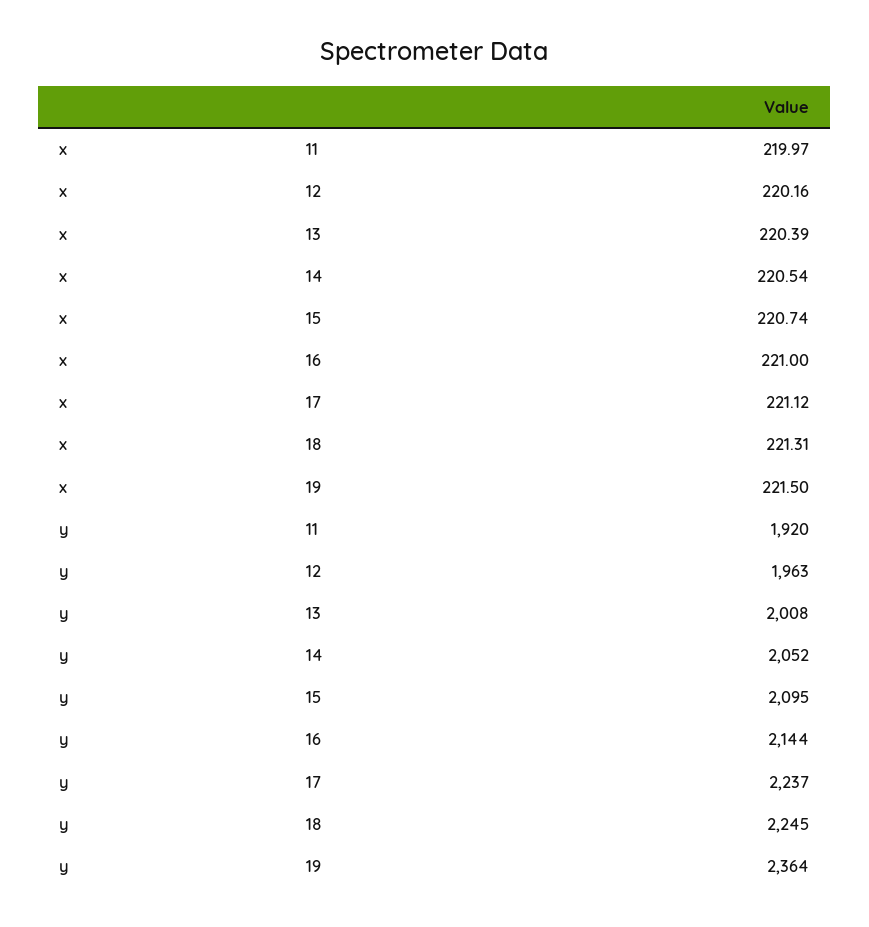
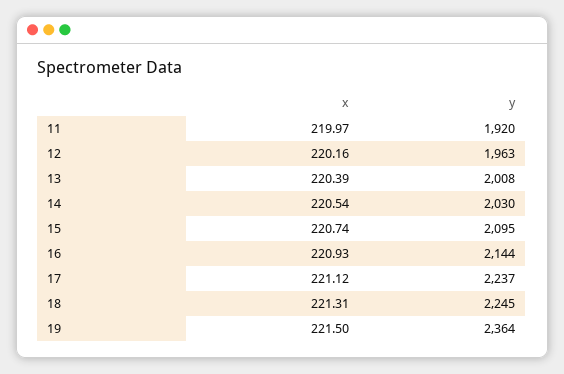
  {
    "x": {
      "11": 219.97,
      "12": 220.16,
      "13": 220.39,
      "14": 220.54,
      "15": 220.74,
-     "16": 221,
+     "16": 220.93,
      "17": 221.12,
      "18": 221.31,
      "19": 221.5
    },
    "y": {
      "11": 1920,
      "12": 1963,
      "13": 2008,
-     "14": 2052,
+     "14": 2030,
      "15": 2095,
      "16": 2144,
      "17": 2237,
      "18": 2245,
      "19": 2364
    }
  }

